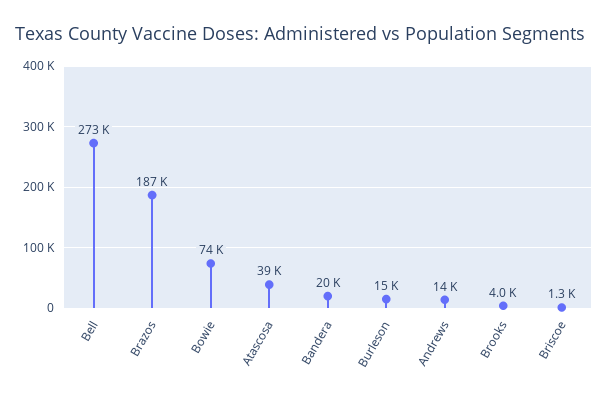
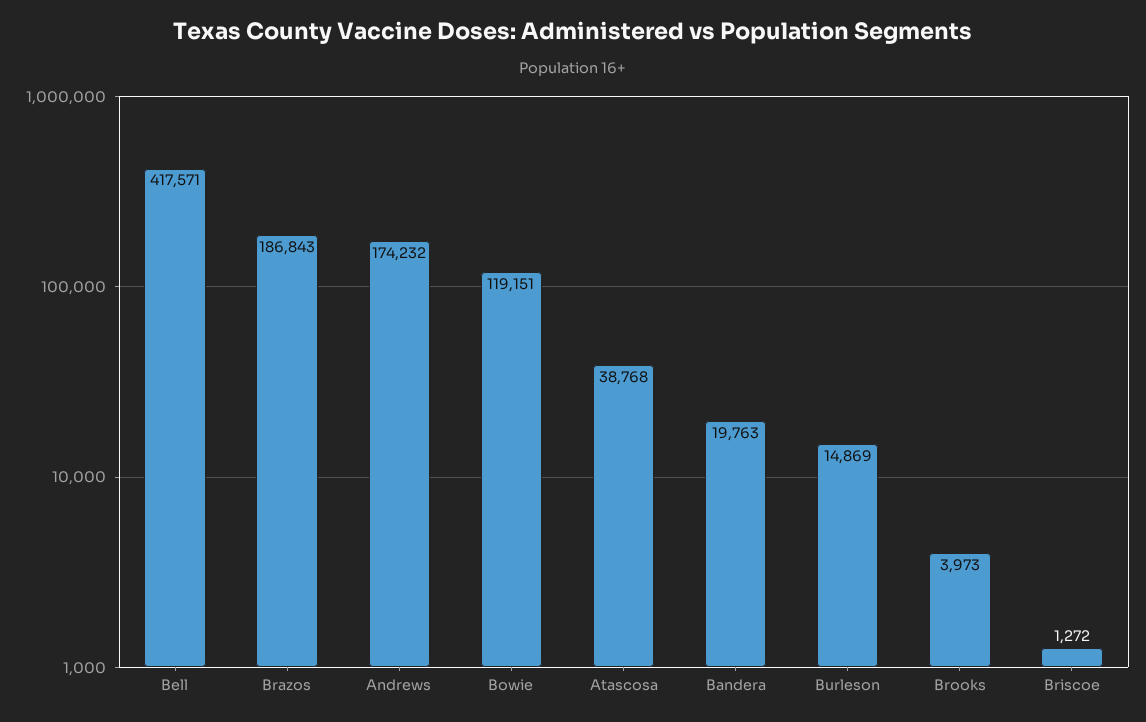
  {
-   "Bell": 273000,
+   "Bell": 417571,
    "Brazos": 186843,
-   "Bowie": 74000,
+   "Bowie": 119151,
    "Atascosa": 38768,
    "Bandera": 19763,
    "Burleson": 14869,
-   "Andrews": 14000,
+   "Andrews": 174232,
    "Brooks": 3973,
    "Briscoe": 1272
  }

